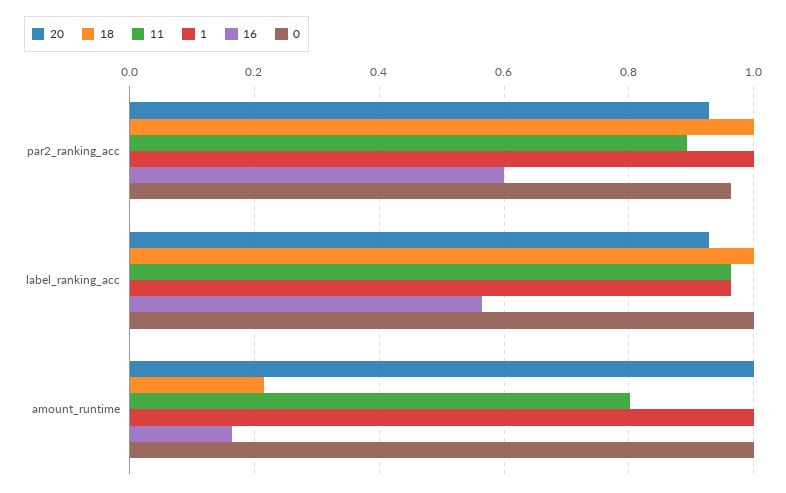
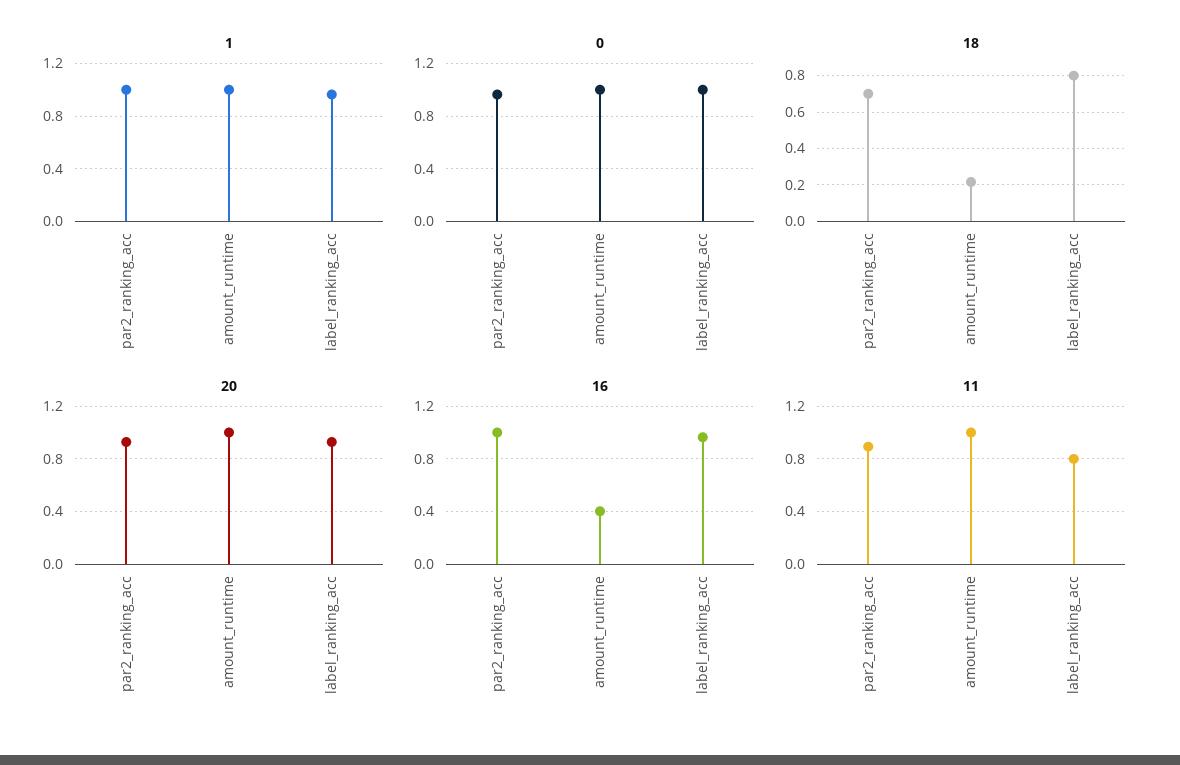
  {
    "20": {
      "par2_ranking_acc": 0.92,
      "label_ranking_acc": 0.92,
      "amount_runtime": 1
    },
    "18": {
-     "par2_ranking_acc": 1,
+     "par2_ranking_acc": 0.7,
-     "label_ranking_acc": 1,
+     "label_ranking_acc": 0.8,
      "amount_runtime": 0.22
    },
    "11": {
      "par2_ranking_acc": 0.9,
-     "label_ranking_acc": 0.96,
+     "label_ranking_acc": 0.8,
-     "amount_runtime": 0.8
+     "amount_runtime": 1
    },
    "1": {
      "par2_ranking_acc": 1,
      "label_ranking_acc": 0.96,
      "amount_runtime": 1
    },
    "16": {
-     "par2_ranking_acc": 0.6,
+     "par2_ranking_acc": 1,
-     "label_ranking_acc": 0.56,
+     "label_ranking_acc": 0.95,
-     "amount_runtime": 0.16
+     "amount_runtime": 0.4
    },
    "0": {
      "par2_ranking_acc": 0.96,
      "label_ranking_acc": 1,
      "amount_runtime": 1
    }
  }

